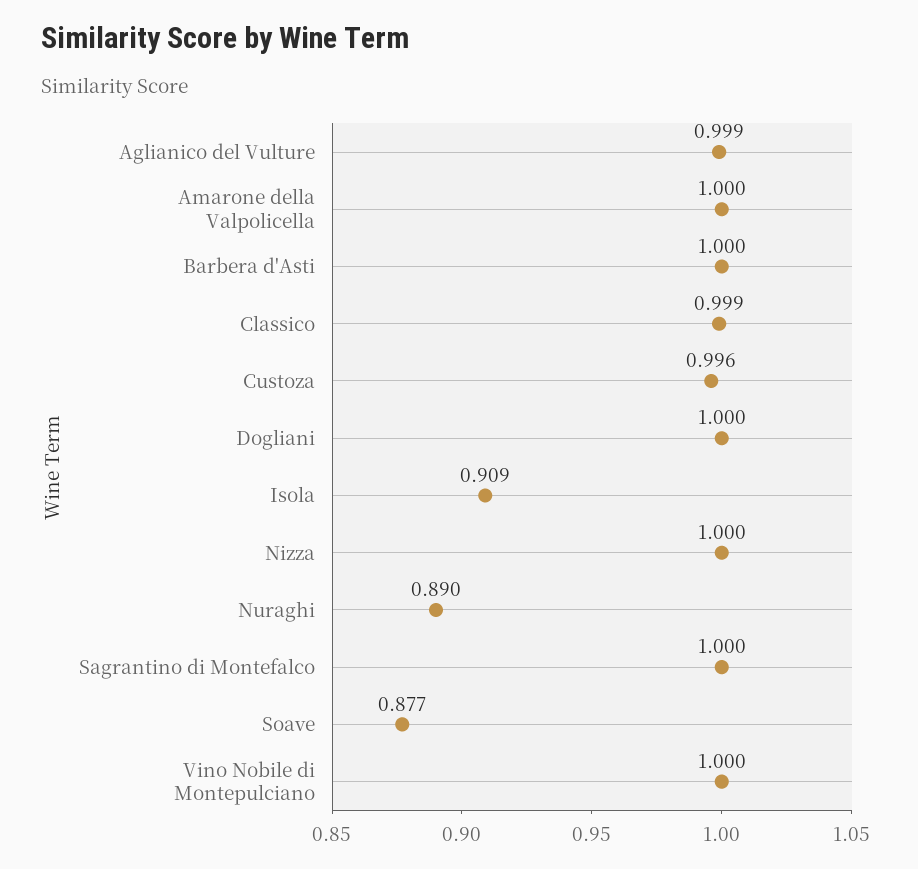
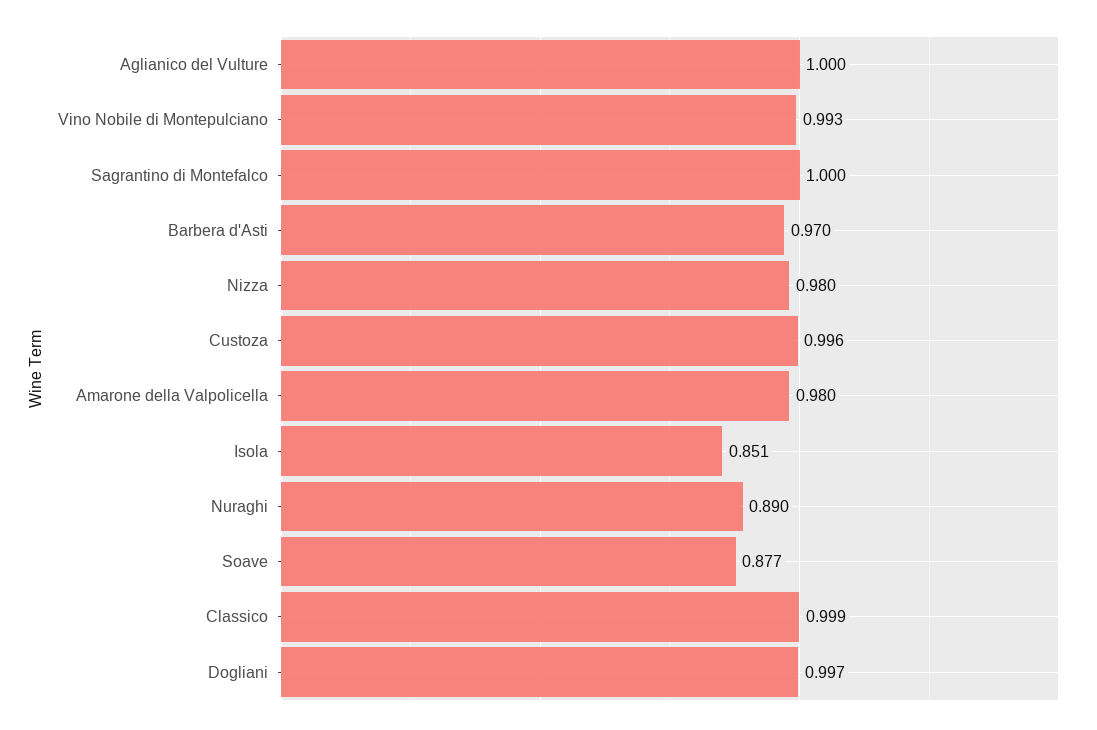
  {
-   "Aglianico del Vulture": 0.999,
+   "Aglianico del Vulture": 1,
-   "Amarone della Valpolicella": 1,
+   "Amarone della Valpolicella": 0.98,
-   "Barbera d'Asti": 1,
+   "Barbera d'Asti": 0.97,
    "Classico": 0.999,
    "Custoza": 0.996,
-   "Dogliani": 1,
+   "Dogliani": 0.997,
-   "Isola": 0.909,
+   "Isola": 0.851,
-   "Nizza": 1,
+   "Nizza": 0.98,
    "Nuraghi": 0.89,
    "Sagrantino di Montefalco": 1,
    "Soave": 0.877,
-   "Vino Nobile di Montepulciano": 1
+   "Vino Nobile di Montepulciano": 0.993
  }

